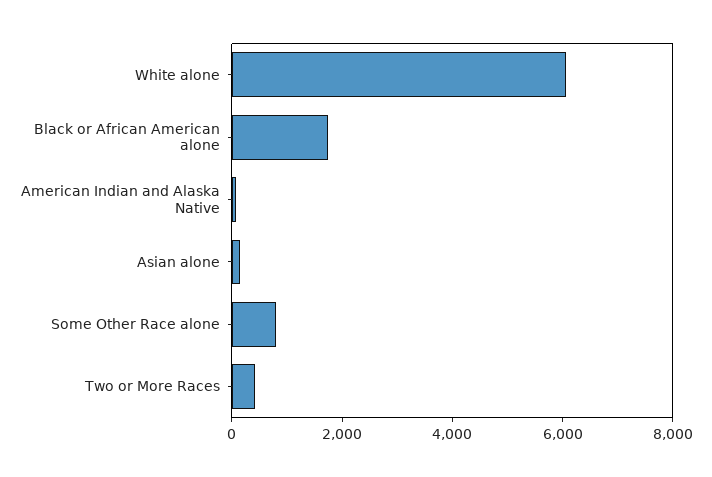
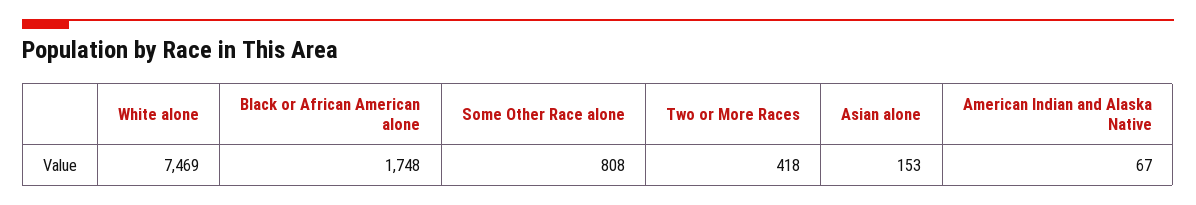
  {
-   "White alone": 6000,
+   "White alone": 7469,
    "Black or African American alone": 1748,
    "American Indian and Alaska Native": 67,
    "Asian alone": 153,
    "Some Other Race alone": 808,
    "Two or More Races": 418
  }

